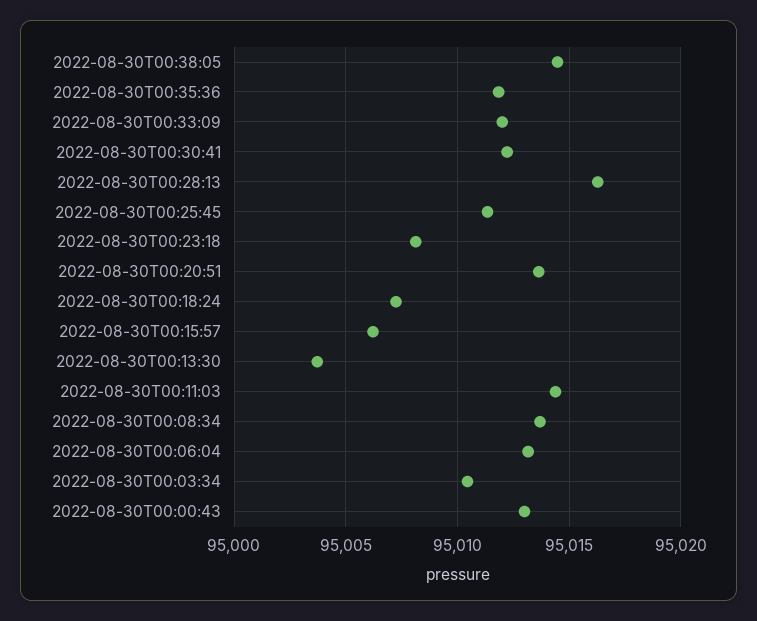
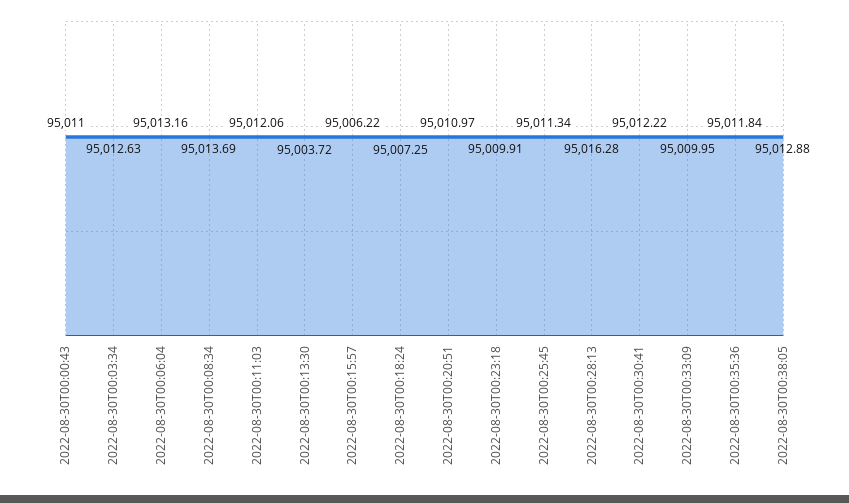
  {
-   "2022-08-30T00:38:05": 95014.5,
+   "2022-08-30T00:38:05": 95012.88,
    "2022-08-30T00:35:36": 95011.84,
-   "2022-08-30T00:33:09": 95012,
+   "2022-08-30T00:33:09": 95009.95,
    "2022-08-30T00:30:41": 95012.22,
    "2022-08-30T00:28:13": 95016.28,
    "2022-08-30T00:25:45": 95011.34,
-   "2022-08-30T00:23:18": 95008,
+   "2022-08-30T00:23:18": 95009.91,
-   "2022-08-30T00:20:51": 95013.5,
+   "2022-08-30T00:20:51": 95010.97,
    "2022-08-30T00:18:24": 95007.25,
    "2022-08-30T00:15:57": 95006.22,
    "2022-08-30T00:13:30": 95003.72,
-   "2022-08-30T00:11:03": 95014.5,
+   "2022-08-30T00:11:03": 95012.06,
    "2022-08-30T00:08:34": 95013.69,
    "2022-08-30T00:06:04": 95013.16,
-   "2022-08-30T00:03:34": 95010.5,
+   "2022-08-30T00:03:34": 95012.63,
-   "2022-08-30T00:00:43": 95013
+   "2022-08-30T00:00:43": 95011
  }

